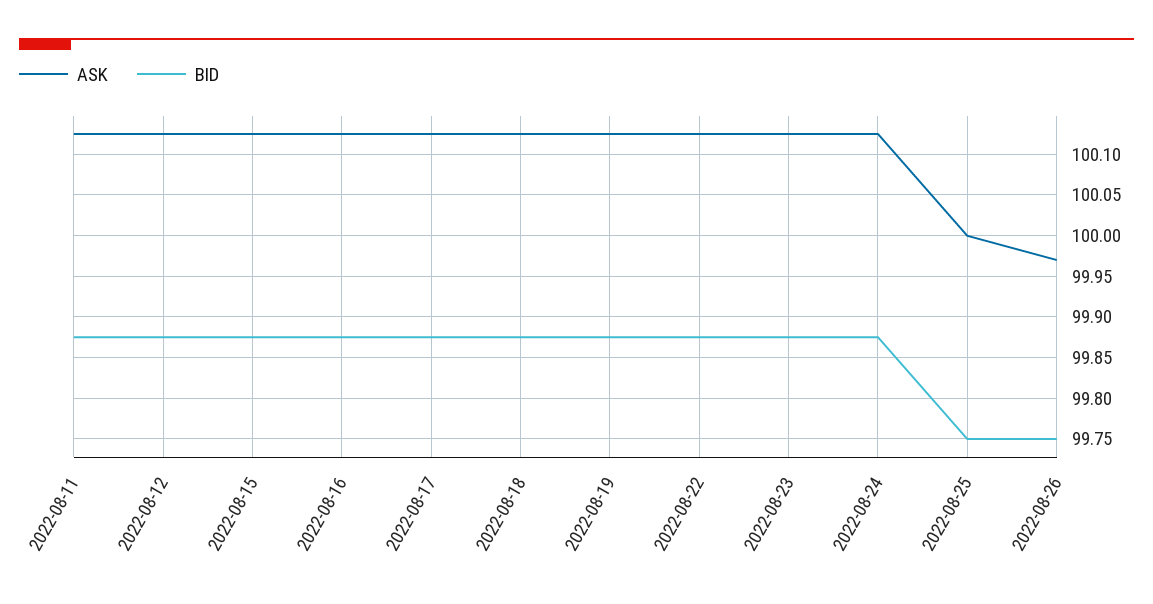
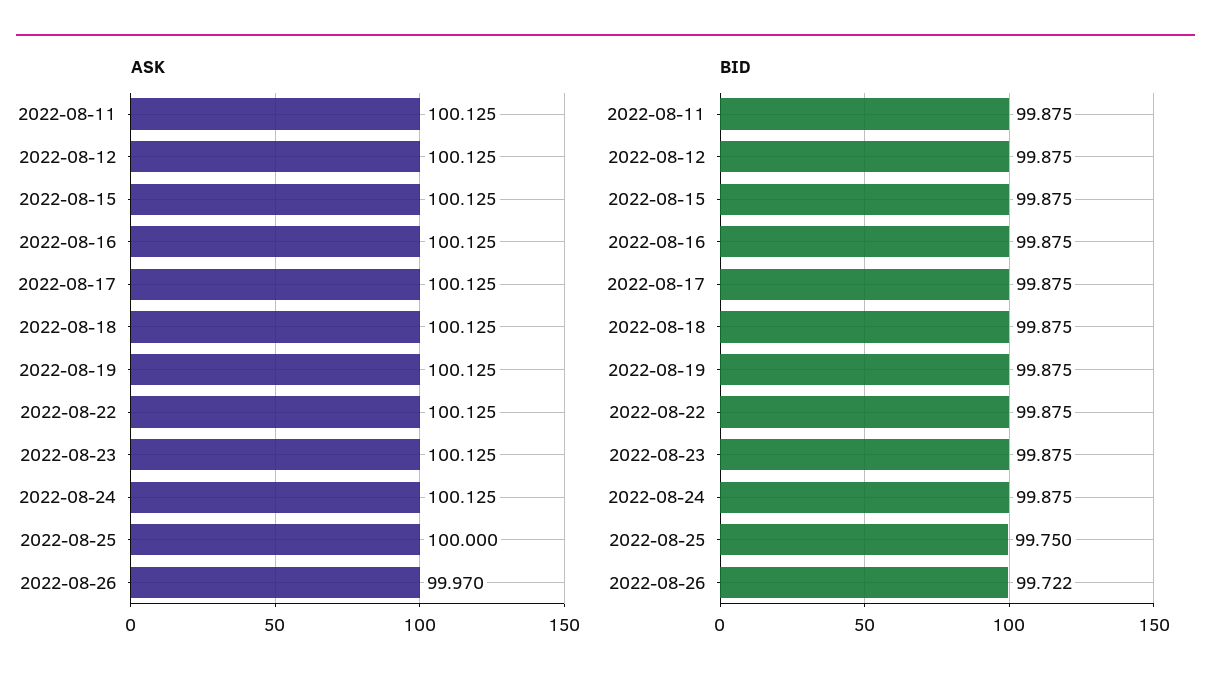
  {
    "ASK": {
      "2022-08-11": 100.125,
      "2022-08-12": 100.125,
      "2022-08-15": 100.125,
      "2022-08-16": 100.125,
      "2022-08-17": 100.125,
      "2022-08-18": 100.125,
      "2022-08-19": 100.125,
      "2022-08-22": 100.125,
      "2022-08-23": 100.125,
      "2022-08-24": 100.125,
      "2022-08-25": 100,
      "2022-08-26": 99.97
    },
    "BID": {
      "2022-08-11": 99.875,
      "2022-08-12": 99.875,
      "2022-08-15": 99.875,
      "2022-08-16": 99.875,
      "2022-08-17": 99.875,
      "2022-08-18": 99.875,
      "2022-08-19": 99.875,
      "2022-08-22": 99.875,
      "2022-08-23": 99.875,
      "2022-08-24": 99.875,
      "2022-08-25": 99.75,
-     "2022-08-26": 99.75
+     "2022-08-26": 99.722
    }
  }

